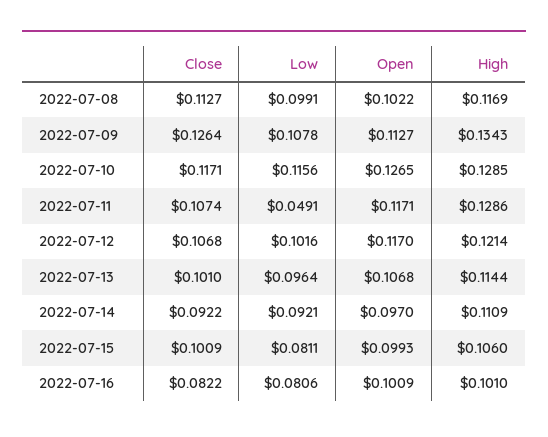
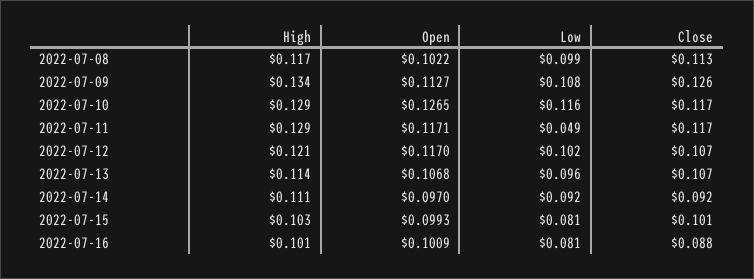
  {
    "Close": {
      "2022-07-08": 0.1127,
      "2022-07-09": 0.1264,
      "2022-07-10": 0.1171,
-     "2022-07-11": 0.1074,
+     "2022-07-11": 0.117,
      "2022-07-12": 0.1068,
-     "2022-07-13": 0.101,
+     "2022-07-13": 0.107,
      "2022-07-14": 0.0922,
      "2022-07-15": 0.1009,
-     "2022-07-16": 0.0822
+     "2022-07-16": 0.088
    },
    "Low": {
      "2022-07-08": 0.0991,
      "2022-07-09": 0.1078,
      "2022-07-10": 0.1156,
      "2022-07-11": 0.0491,
      "2022-07-12": 0.1016,
      "2022-07-13": 0.0964,
      "2022-07-14": 0.0921,
      "2022-07-15": 0.0811,
      "2022-07-16": 0.0806
    },
    "Open": {
      "2022-07-08": 0.1022,
      "2022-07-09": 0.1127,
      "2022-07-10": 0.1265,
      "2022-07-11": 0.1171,
      "2022-07-12": 0.117,
      "2022-07-13": 0.1068,
      "2022-07-14": 0.097,
      "2022-07-15": 0.0993,
      "2022-07-16": 0.1009
    },
    "High": {
      "2022-07-08": 0.1169,
      "2022-07-09": 0.1343,
      "2022-07-10": 0.1285,
      "2022-07-11": 0.1286,
      "2022-07-12": 0.1214,
      "2022-07-13": 0.1144,
      "2022-07-14": 0.1109,
-     "2022-07-15": 0.106,
+     "2022-07-15": 0.103,
      "2022-07-16": 0.101
    }
  }

